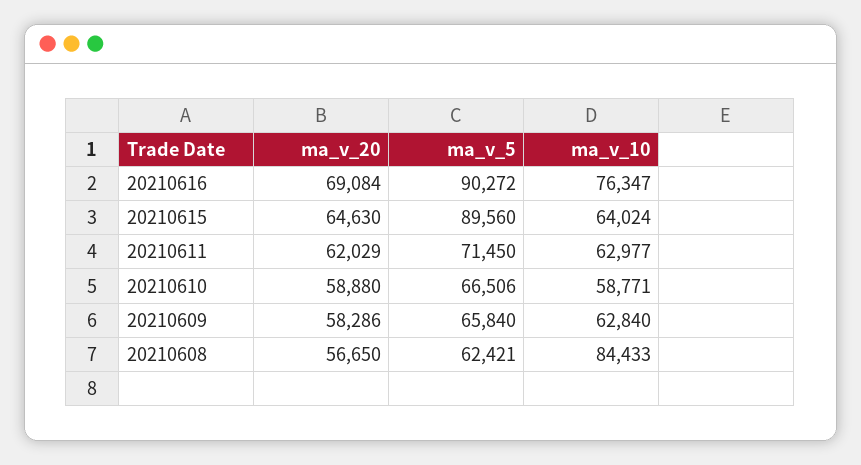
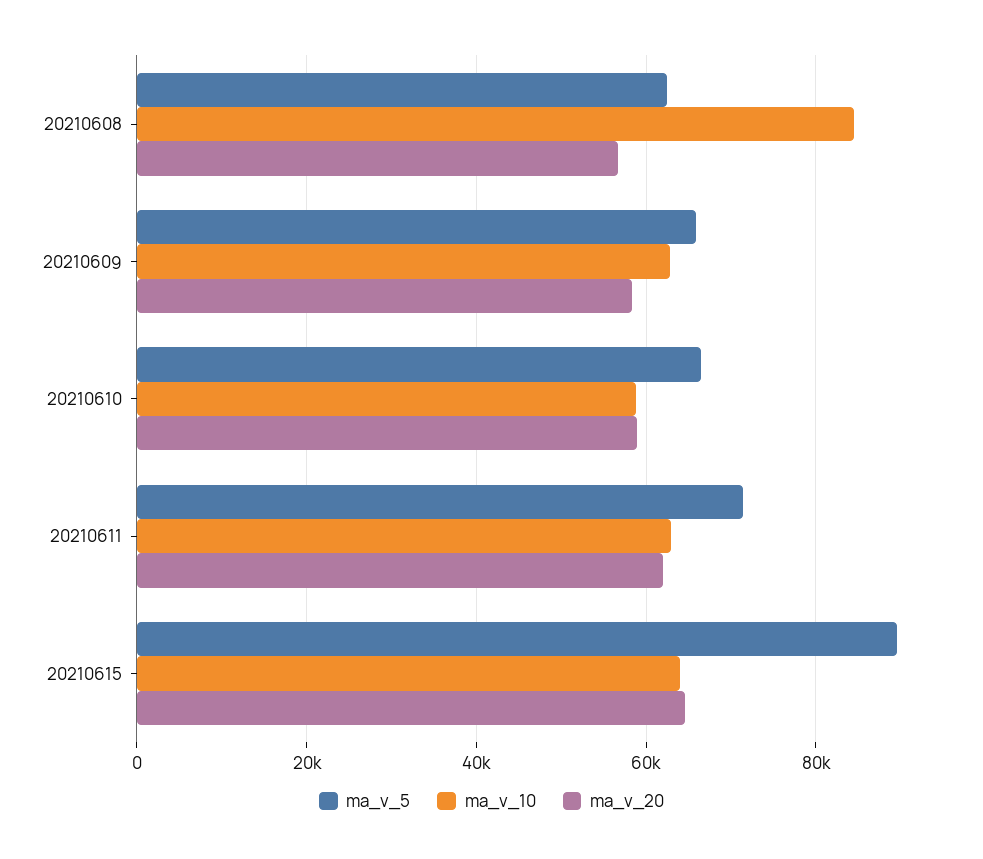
  {
    "ma_v_20": {
-     "20210616": 69084,
      "20210615": 64630,
      "20210611": 62029,
      "20210610": 58880,
      "20210609": 58286,
      "20210608": 56650
    },
    "ma_v_5": {
-     "20210616": 90272,
      "20210615": 89560,
      "20210611": 71450,
      "20210610": 66506,
      "20210609": 65840,
      "20210608": 62421
    },
    "ma_v_10": {
-     "20210616": 76347,
      "20210615": 64024,
      "20210611": 62977,
      "20210610": 58771,
      "20210609": 62840,
      "20210608": 84433
    }
  }

